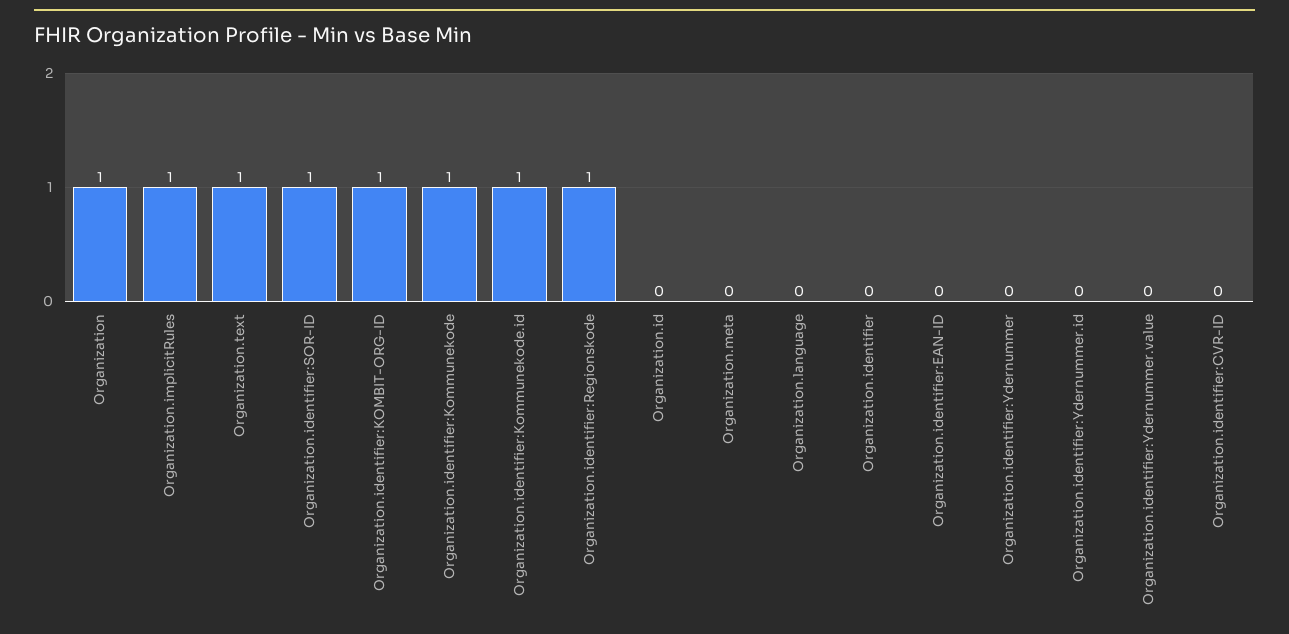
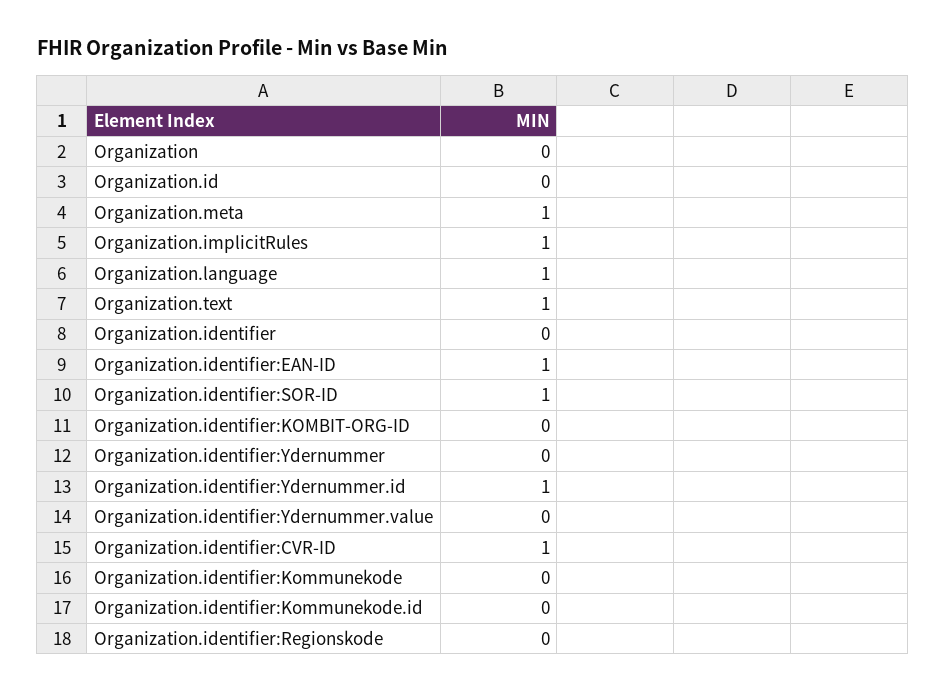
  {
-   "Organization": 1,
+   "Organization": 0,
    "Organization.implicitRules": 1,
    "Organization.text": 1,
    "Organization.identifier:SOR-ID": 1,
-   "Organization.identifier:KOMBIT-ORG-ID": 1,
+   "Organization.identifier:KOMBIT-ORG-ID": 0,
-   "Organization.identifier:Kommunekode": 1,
+   "Organization.identifier:Kommunekode": 0,
-   "Organization.identifier:Kommunekode.id": 1,
+   "Organization.identifier:Kommunekode.id": 0,
-   "Organization.identifier:Regionskode": 1,
+   "Organization.identifier:Regionskode": 0,
    "Organization.id": 0,
-   "Organization.meta": 0,
+   "Organization.meta": 1,
-   "Organization.language": 0,
+   "Organization.language": 1,
    "Organization.identifier": 0,
-   "Organization.identifier:EAN-ID": 0,
+   "Organization.identifier:EAN-ID": 1,
    "Organization.identifier:Ydernummer": 0,
-   "Organization.identifier:Ydernummer.id": 0,
+   "Organization.identifier:Ydernummer.id": 1,
    "Organization.identifier:Ydernummer.value": 0,
-   "Organization.identifier:CVR-ID": 0
+   "Organization.identifier:CVR-ID": 1
  }

